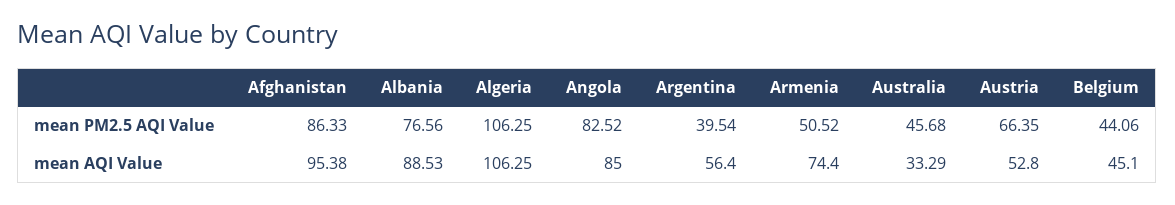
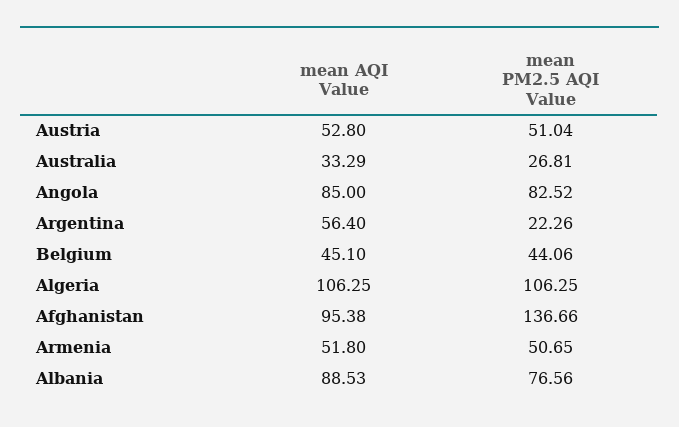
  {
    "Afghanistan": {
-     "mean PM2.5 AQI Value": 86.33,
+     "mean PM2.5 AQI Value": 136.66,
      "mean AQI Value": 95.38
    },
    "Albania": {
      "mean PM2.5 AQI Value": 76.56,
      "mean AQI Value": 88.53
    },
    "Algeria": {
      "mean PM2.5 AQI Value": 106.25,
      "mean AQI Value": 106.25
    },
    "Angola": {
      "mean PM2.5 AQI Value": 82.52,
      "mean AQI Value": 85
    },
    "Argentina": {
-     "mean PM2.5 AQI Value": 39.54,
+     "mean PM2.5 AQI Value": 22.26,
      "mean AQI Value": 56.4
    },
    "Armenia": {
-     "mean PM2.5 AQI Value": 50.52,
+     "mean PM2.5 AQI Value": 50.65,
-     "mean AQI Value": 74.4
+     "mean AQI Value": 51.8
    },
    "Australia": {
-     "mean PM2.5 AQI Value": 45.68,
+     "mean PM2.5 AQI Value": 26.81,
      "mean AQI Value": 33.29
    },
    "Austria": {
-     "mean PM2.5 AQI Value": 66.35,
+     "mean PM2.5 AQI Value": 51.04,
      "mean AQI Value": 52.8
    },
    "Belgium": {
      "mean PM2.5 AQI Value": 44.06,
      "mean AQI Value": 45.1
    }
  }

